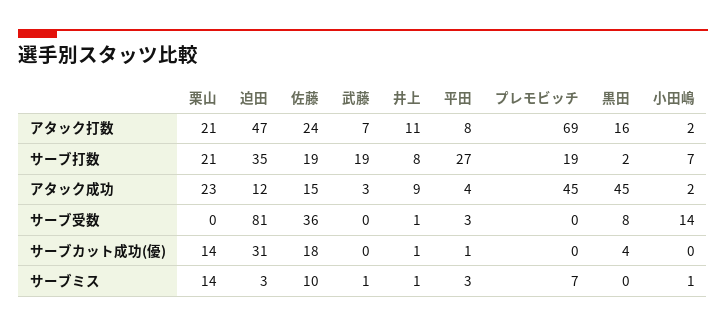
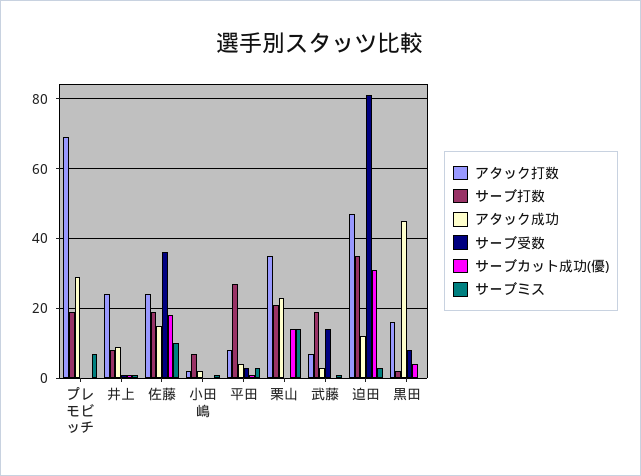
  {
    "アタック打数": {
-     "栗山": 21,
+     "栗山": 35,
      "迫田": 47,
      "佐藤": 24,
      "武藤": 7,
-     "井上": 11,
+     "井上": 25,
      "平田": 8,
      "プレモビッチ": 69,
      "黒田": 16,
      "小田嶋": 2
    },
    "サーブ打数": {
      "栗山": 21,
      "迫田": 35,
      "佐藤": 19,
      "武藤": 19,
      "井上": 8,
      "平田": 27,
      "プレモビッチ": 19,
      "黒田": 2,
      "小田嶋": 7
    },
    "アタック成功": {
      "栗山": 23,
      "迫田": 12,
      "佐藤": 15,
      "武藤": 3,
      "井上": 9,
      "平田": 4,
-     "プレモビッチ": 45,
+     "プレモビッチ": 30,
      "黒田": 45,
      "小田嶋": 2
    },
    "サーブ受数": {
      "栗山": 0,
      "迫田": 81,
      "佐藤": 36,
-     "武藤": 0,
+     "武藤": 15,
      "井上": 1,
      "平田": 3,
      "プレモビッチ": 0,
      "黒田": 8,
-     "小田嶋": 14
+     "小田嶋": 0
    },
    "サーブカット成功(優)": {
      "栗山": 14,
      "迫田": 31,
      "佐藤": 18,
      "武藤": 0,
      "井上": 1,
      "平田": 1,
      "プレモビッチ": 0,
      "黒田": 4,
      "小田嶋": 0
    },
    "サーブミス": {
      "栗山": 14,
      "迫田": 3,
      "佐藤": 10,
      "武藤": 1,
      "井上": 1,
      "平田": 3,
      "プレモビッチ": 7,
      "黒田": 0,
      "小田嶋": 1
    }
  }

